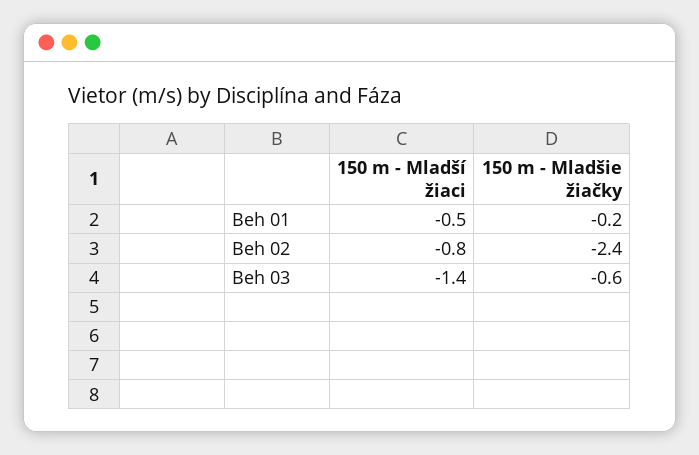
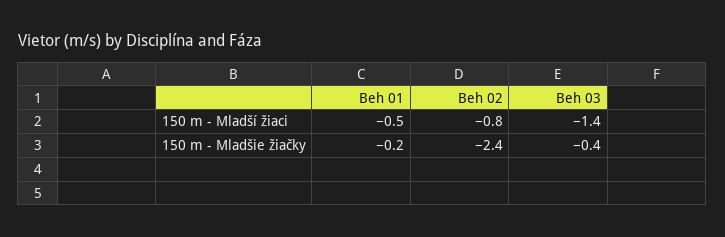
  {
    "150 m - Mladší žiaci": {
      "Beh 01": -0.5,
      "Beh 02": -0.8,
      "Beh 03": -1.4
    },
    "150 m - Mladšie žiačky": {
      "Beh 01": -0.2,
      "Beh 02": -2.4,
-     "Beh 03": -0.6
+     "Beh 03": -0.4
    }
  }

